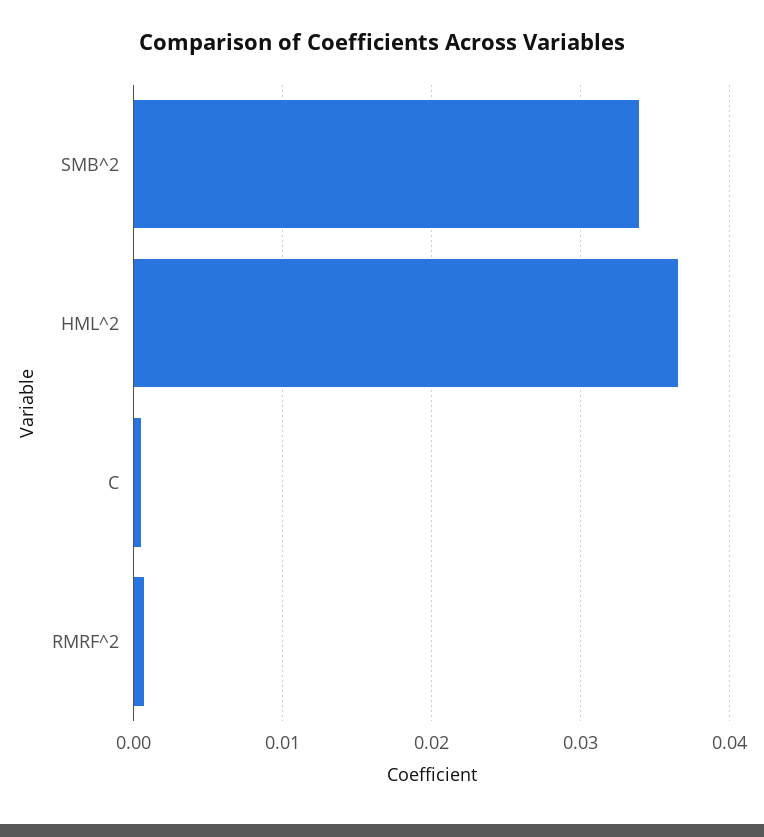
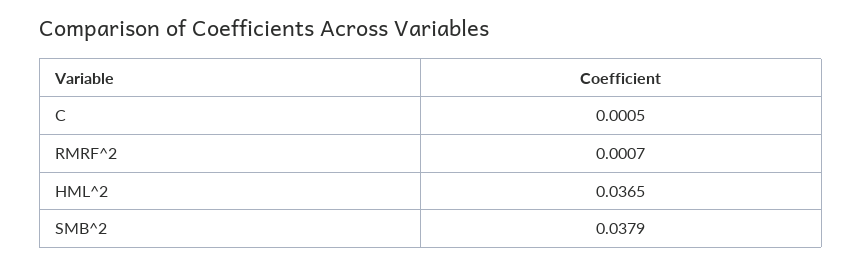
  {
-   "SMB^2": 0.034,
+   "SMB^2": 0.0379,
    "HML^2": 0.0365,
    "C": 0.0005,
    "RMRF^2": 0.0007
  }

